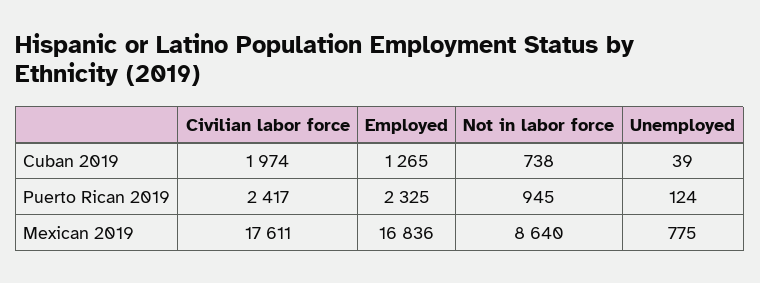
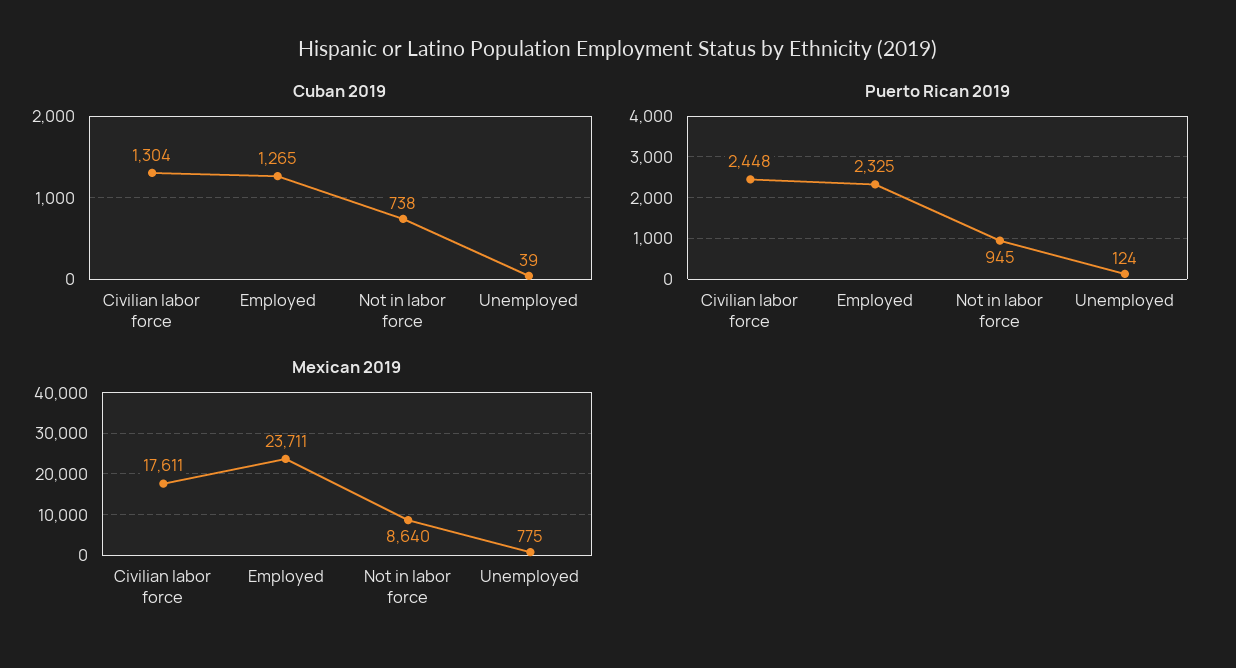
  {
    "Cuban 2019": {
-     "Civilian labor force": 1974,
+     "Civilian labor force": 1304,
      "Employed": 1265,
      "Not in labor force": 738,
      "Unemployed": 39
    },
    "Puerto Rican 2019": {
-     "Civilian labor force": 2417,
+     "Civilian labor force": 2448,
      "Employed": 2325,
      "Not in labor force": 945,
      "Unemployed": 124
    },
    "Mexican 2019": {
      "Civilian labor force": 17611,
-     "Employed": 16836,
+     "Employed": 23711,
      "Not in labor force": 8640,
      "Unemployed": 775
    }
  }

